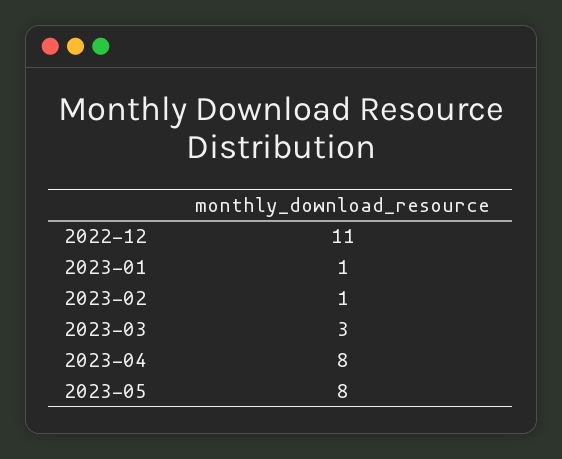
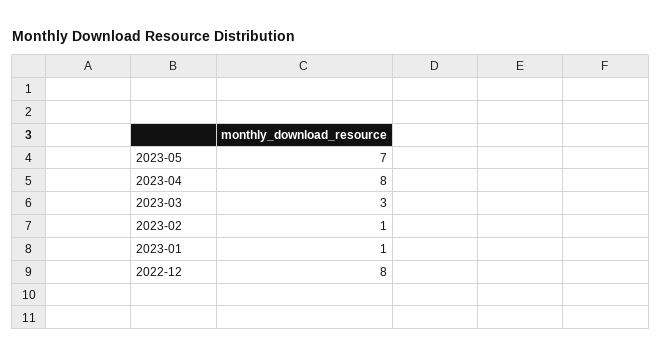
  {
-   "2022-12": 11,
+   "2022-12": 8,
    "2023-01": 1,
    "2023-02": 1,
    "2023-03": 3,
    "2023-04": 8,
-   "2023-05": 8
+   "2023-05": 7
  }

